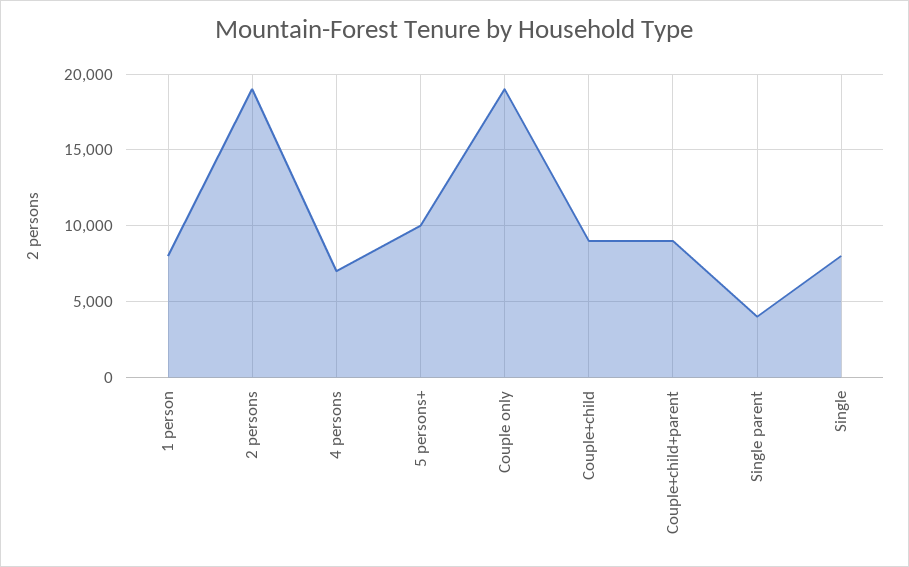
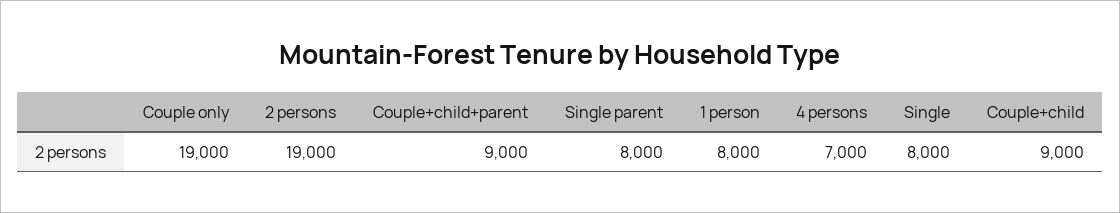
  {
    "1 person": 8000,
    "2 persons": 19000,
    "4 persons": 7000,
-   "5 persons+": 10000,
    "Couple only": 19000,
    "Couple+child": 9000,
    "Couple+child+parent": 9000,
-   "Single parent": 4000,
+   "Single parent": 8000,
    "Single": 8000
  }

